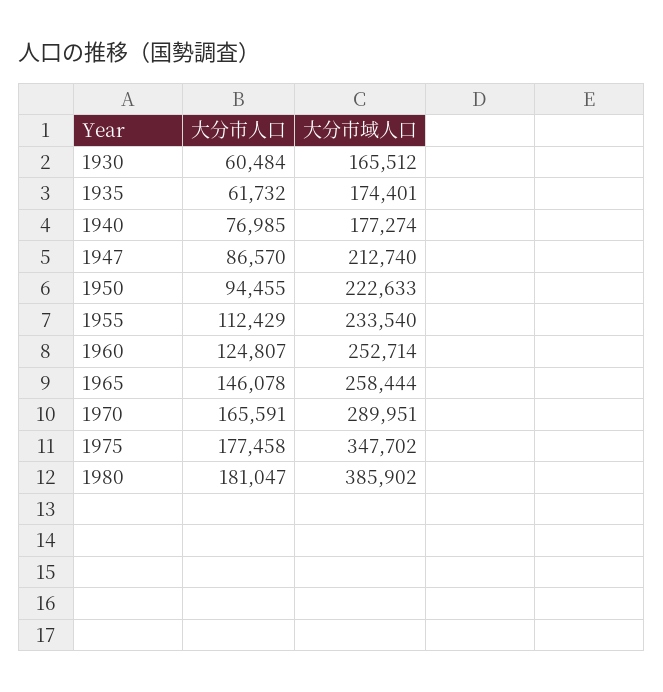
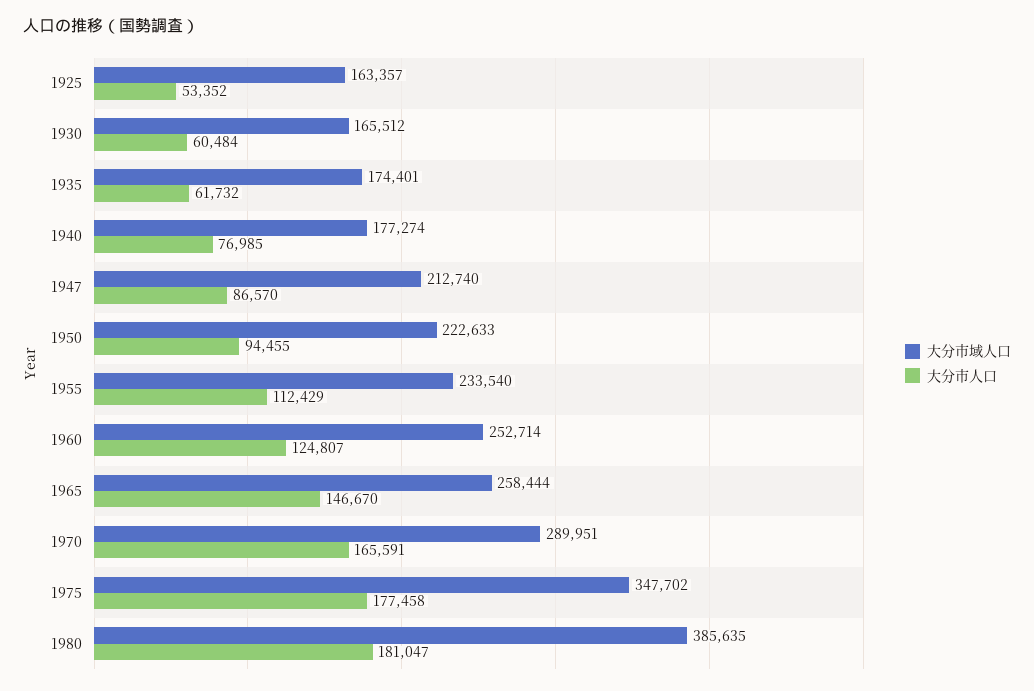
  {
    "大分市人口": {
      "1930": 60484,
      "1935": 61732,
      "1940": 76985,
      "1947": 86570,
      "1950": 94455,
      "1955": 112429,
      "1960": 124807,
-     "1965": 146078,
+     "1965": 146670,
      "1970": 165591,
      "1975": 177458,
-     "1980": 181047
+     "1980": 181047,
+     "1925": 53352
    },
    "大分市域人口": {
      "1930": 165512,
      "1935": 174401,
      "1940": 177274,
      "1947": 212740,
      "1950": 222633,
      "1955": 233540,
      "1960": 252714,
      "1965": 258444,
      "1970": 289951,
      "1975": 347702,
-     "1980": 385902
+     "1980": 385635,
+     "1925": 163357
    }
  }

